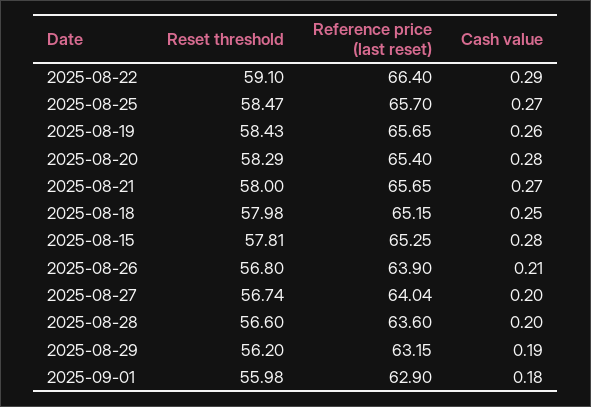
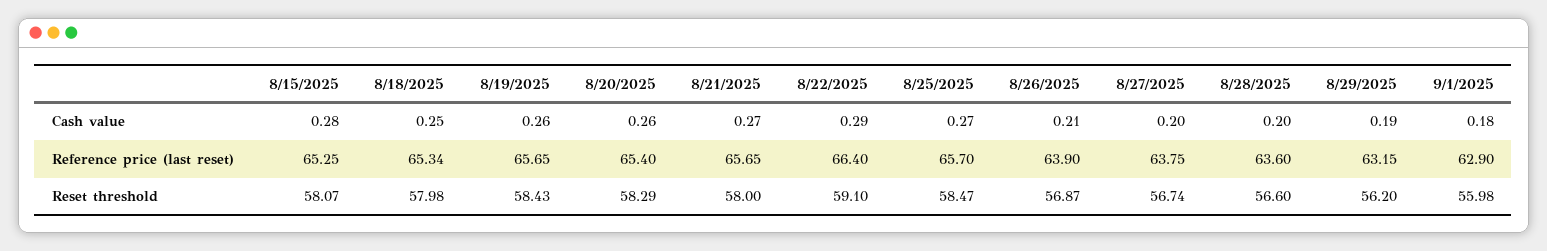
  {
    "Reset threshold": {
      "2025-08-22": 59.1,
      "2025-08-25": 58.47,
      "2025-08-19": 58.43,
      "2025-08-20": 58.29,
      "2025-08-21": 58,
      "2025-08-18": 57.98,
-     "2025-08-15": 57.81,
+     "2025-08-15": 58.07,
-     "2025-08-26": 56.8,
+     "2025-08-26": 56.87,
      "2025-08-27": 56.74,
      "2025-08-28": 56.6,
      "2025-08-29": 56.2,
      "2025-09-01": 55.98
    },
    "Reference price (last reset)": {
      "2025-08-22": 66.4,
      "2025-08-25": 65.7,
      "2025-08-19": 65.65,
      "2025-08-20": 65.4,
      "2025-08-21": 65.65,
-     "2025-08-18": 65.15,
+     "2025-08-18": 65.34,
      "2025-08-15": 65.25,
      "2025-08-26": 63.9,
-     "2025-08-27": 64.04,
+     "2025-08-27": 63.75,
      "2025-08-28": 63.6,
      "2025-08-29": 63.15,
      "2025-09-01": 62.9
    },
    "Cash value": {
      "2025-08-22": 0.29,
      "2025-08-25": 0.27,
      "2025-08-19": 0.26,
-     "2025-08-20": 0.28,
+     "2025-08-20": 0.26,
      "2025-08-21": 0.27,
      "2025-08-18": 0.25,
      "2025-08-15": 0.28,
      "2025-08-26": 0.21,
      "2025-08-27": 0.2,
      "2025-08-28": 0.2,
      "2025-08-29": 0.19,
      "2025-09-01": 0.18
    }
  }

